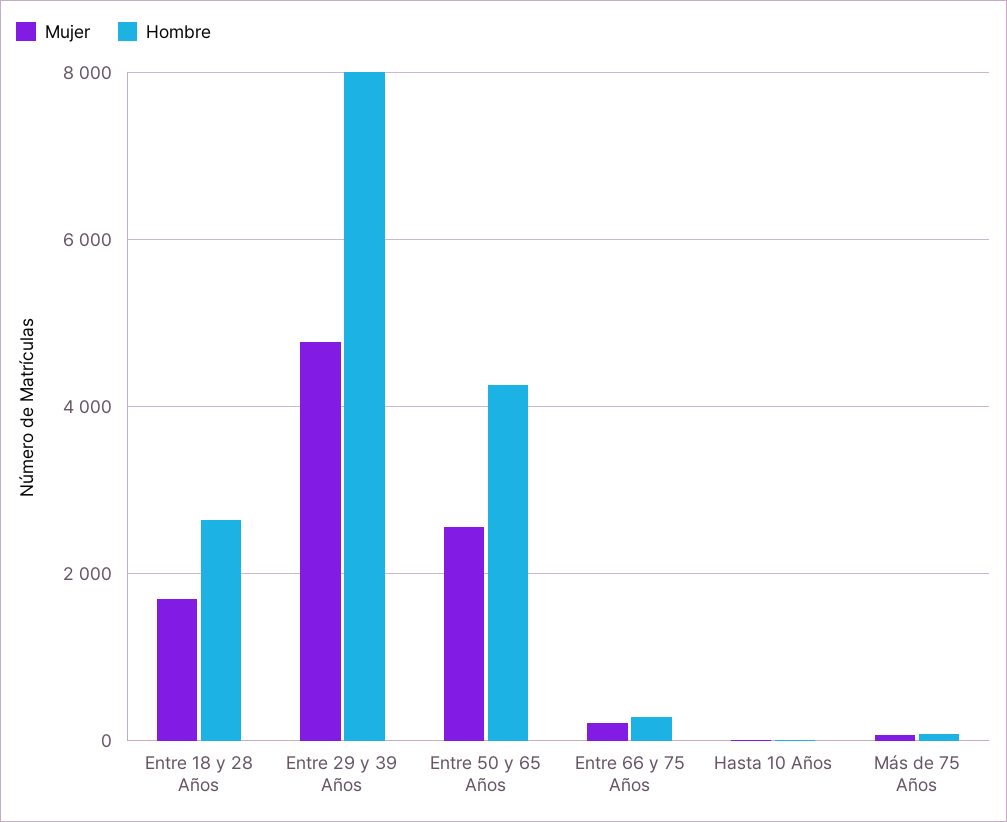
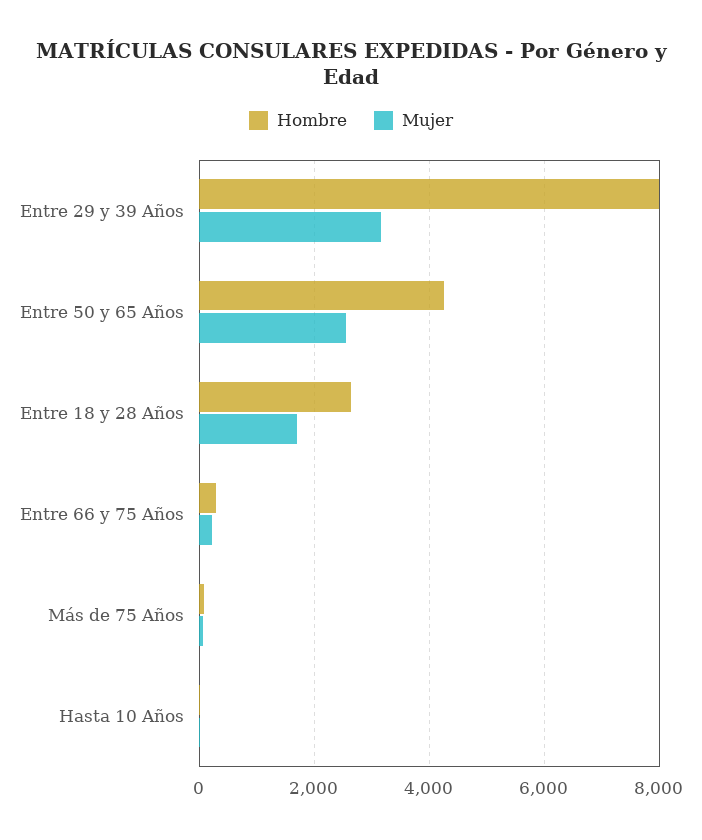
  {
    "Mujer": {
      "Entre 18 y 28 Años": 1800,
-     "Entre 29 y 39 Años": 4800,
+     "Entre 29 y 39 Años": 3200,
      "Entre 50 y 65 Años": 2600,
      "Entre 66 y 75 Años": 200,
      "Hasta 10 Años": 0,
      "Más de 75 Años": 0
    },
    "Hombre": {
      "Entre 18 y 28 Años": 2600,
      "Entre 29 y 39 Años": 8000,
      "Entre 50 y 65 Años": 4200,
      "Entre 66 y 75 Años": 200,
      "Hasta 10 Años": 0,
      "Más de 75 Años": 0
    }
  }

